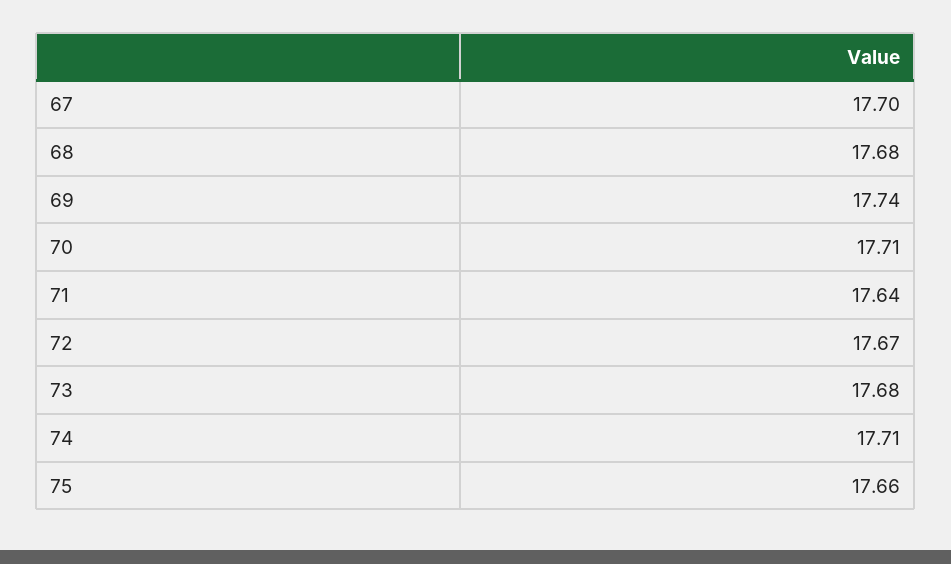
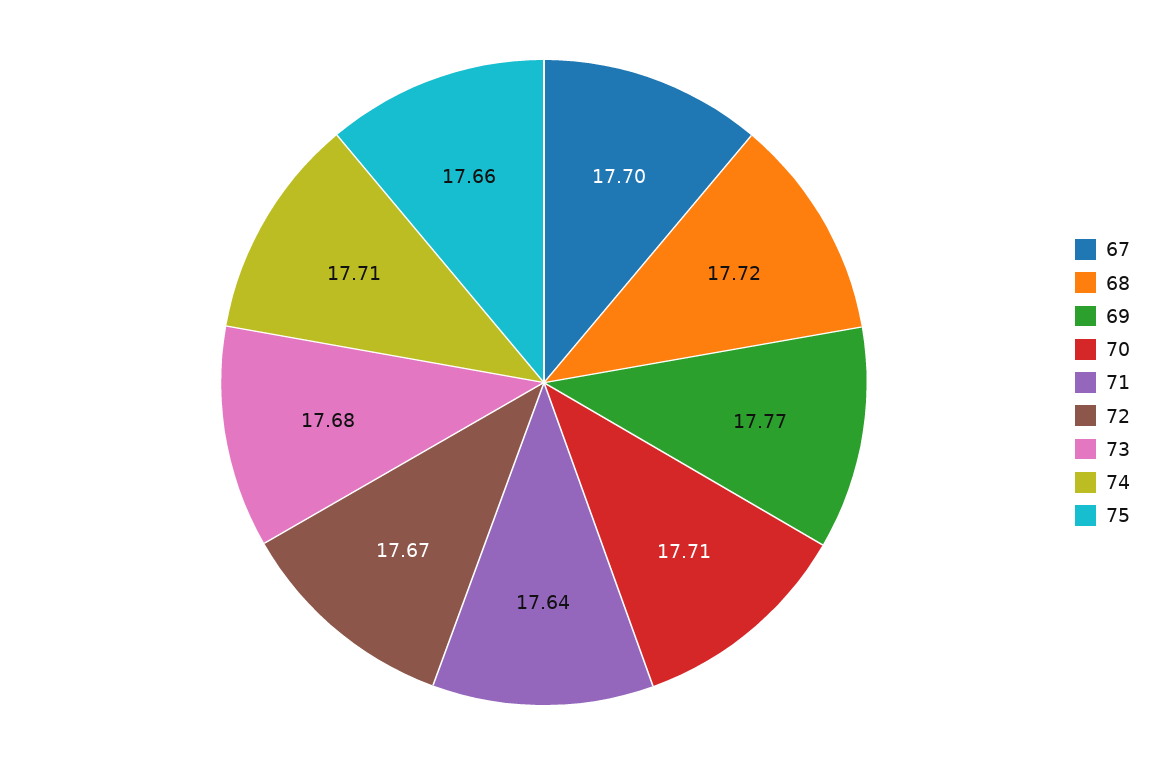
  {
    "67": 17.7,
-   "68": 17.68,
+   "68": 17.72,
-   "69": 17.74,
+   "69": 17.77,
    "70": 17.71,
    "71": 17.64,
    "72": 17.67,
    "73": 17.68,
    "74": 17.71,
    "75": 17.66
  }

